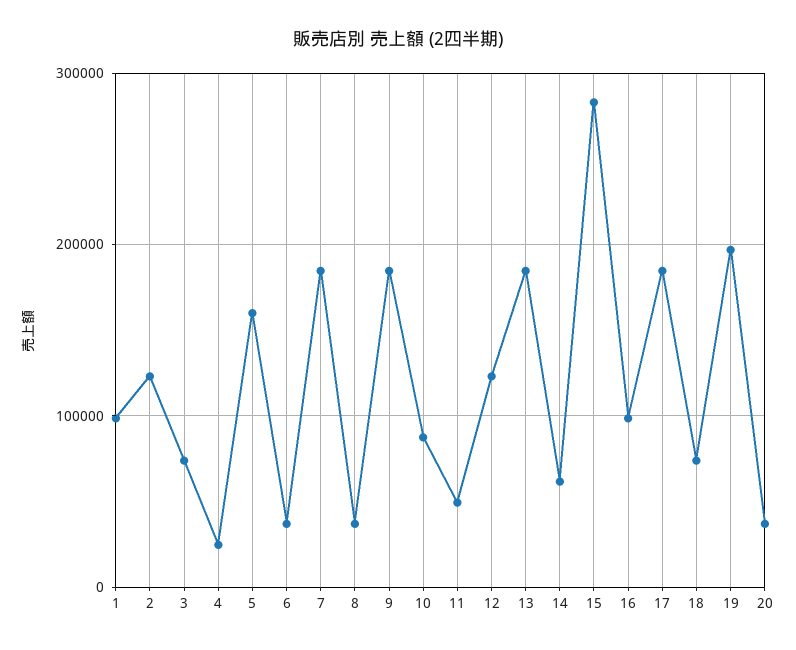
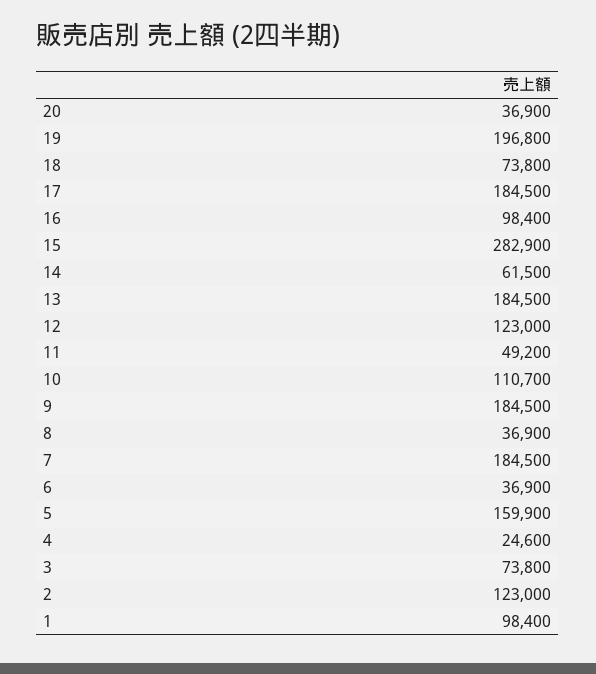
  {
    "1": 98400,
    "2": 123000,
    "3": 73800,
    "4": 24600,
    "5": 159900,
    "6": 36900,
    "7": 184500,
    "8": 36900,
    "9": 184500,
-   "10": 90000,
+   "10": 110700,
    "11": 49200,
    "12": 123000,
    "13": 184500,
    "14": 61500,
    "15": 282900,
    "16": 98400,
    "17": 184500,
    "18": 73800,
    "19": 196800,
    "20": 36900
  }

